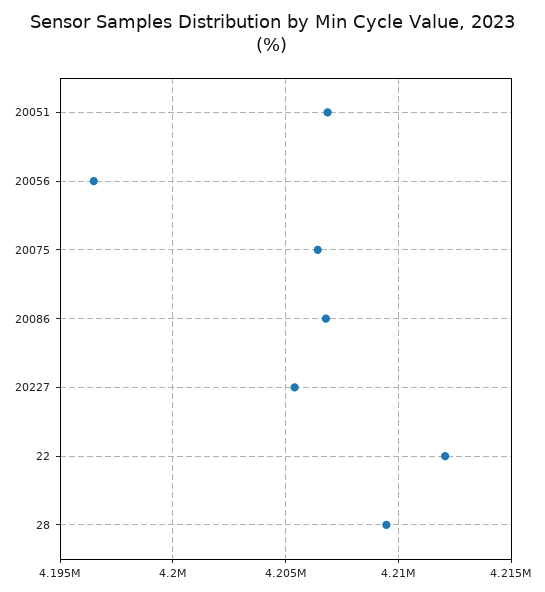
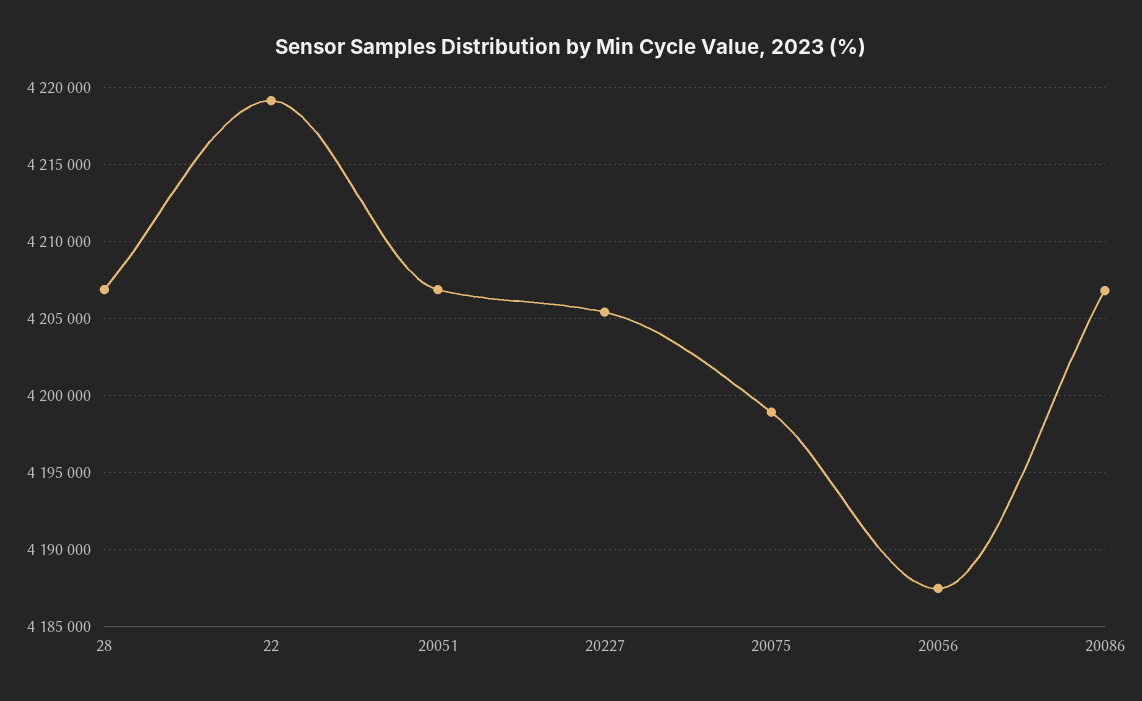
  {
    "20051": 4207000,
-   "20056": 4196500,
+   "20056": 4187500,
-   "20075": 4206500,
+   "20075": 4199000,
    "20086": 4207000,
    "20227": 4205500,
-   "22": 4212000,
+   "22": 4219000,
-   "28": 4209500
+   "28": 4207000
  }

